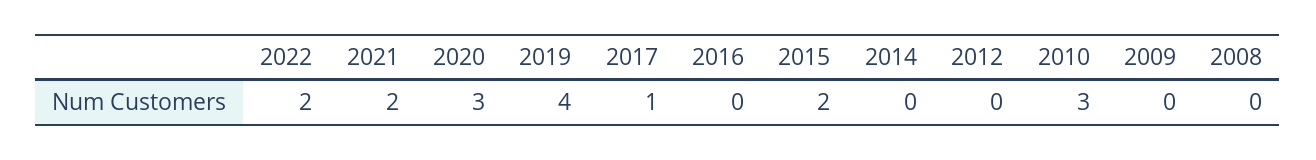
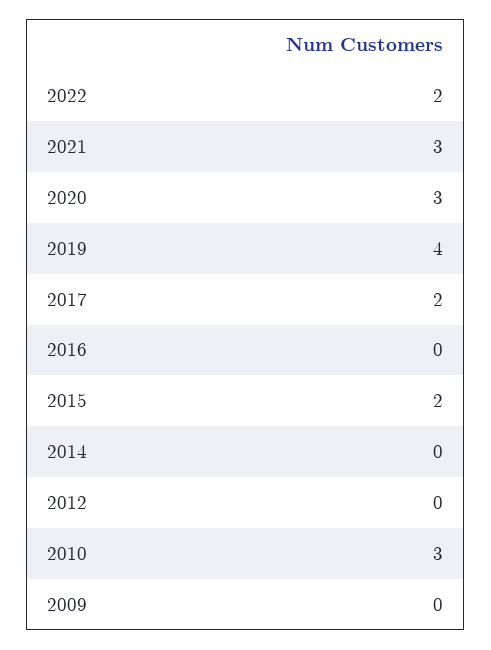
  {
    "2022": 2,
-   "2021": 2,
+   "2021": 3,
    "2020": 3,
    "2019": 4,
-   "2017": 1,
+   "2017": 2,
    "2016": 0,
    "2015": 2,
    "2014": 0,
    "2012": 0,
    "2010": 3,
-   "2009": 0,
+   "2009": 0
-   "2008": 0
  }

